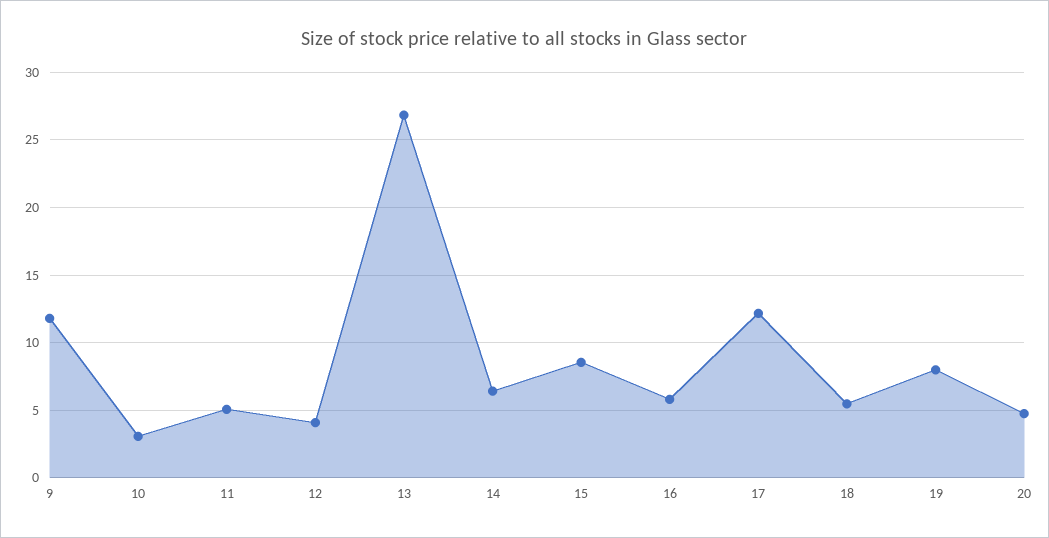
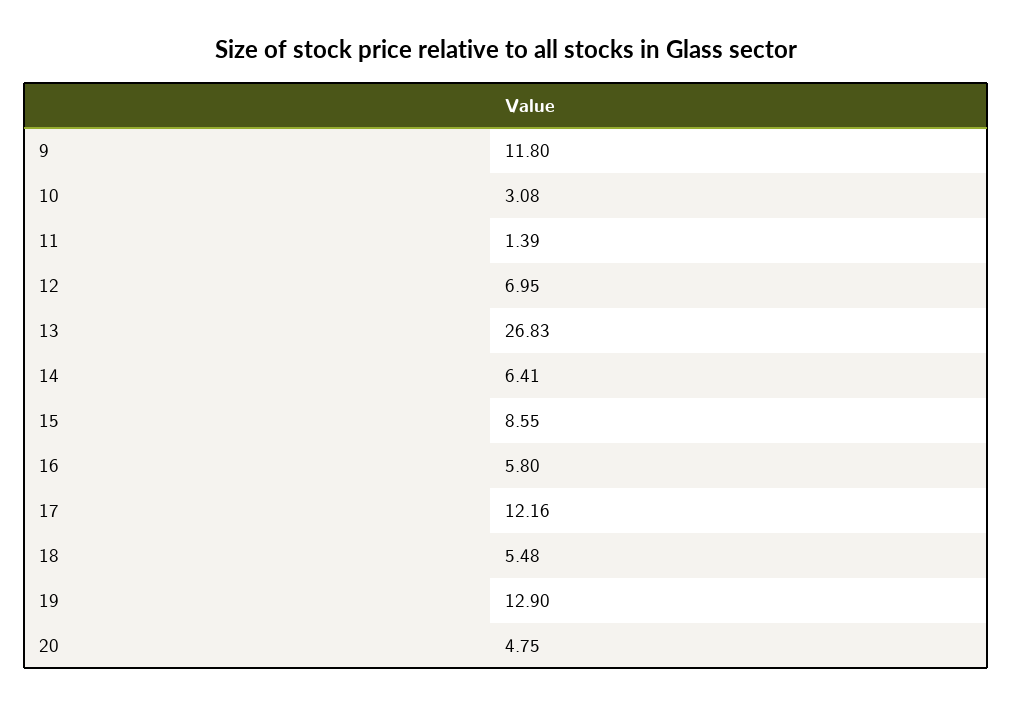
  {
    "9": 11.8,
    "10": 3.08,
-   "11": 5,
+   "11": 1.39,
-   "12": 4,
+   "12": 6.95,
    "13": 26.83,
    "14": 6.41,
    "15": 8.55,
    "16": 5.8,
    "17": 12.16,
    "18": 5.48,
-   "19": 8,
+   "19": 12.9,
    "20": 4.75
  }

